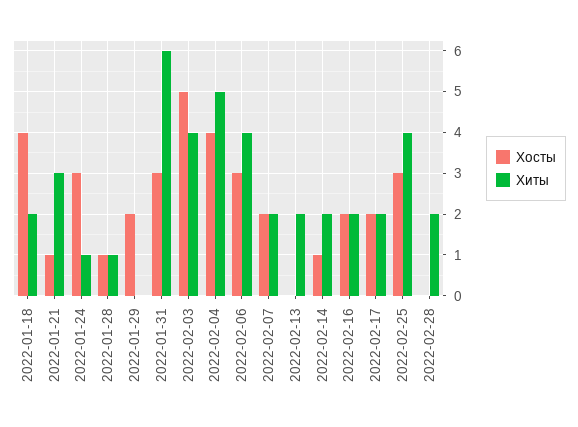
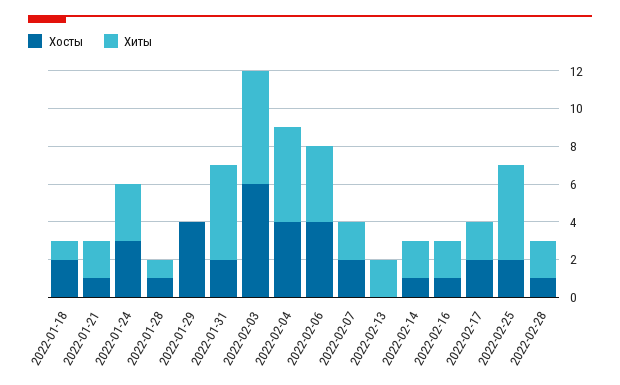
  {
    "Хосты": {
-     "2022-01-18": 4,
+     "2022-01-18": 2,
      "2022-01-21": 1,
      "2022-01-24": 3,
      "2022-01-28": 1,
-     "2022-01-29": 2,
+     "2022-01-29": 4,
-     "2022-01-31": 3,
+     "2022-01-31": 2,
-     "2022-02-03": 5,
+     "2022-02-03": 6,
      "2022-02-04": 4,
-     "2022-02-06": 3,
+     "2022-02-06": 4,
      "2022-02-07": 2,
      "2022-02-13": 0,
      "2022-02-14": 1,
-     "2022-02-16": 2,
+     "2022-02-16": 1,
      "2022-02-17": 2,
-     "2022-02-25": 3,
+     "2022-02-25": 2,
-     "2022-02-28": 0
+     "2022-02-28": 1
    },
    "Хиты": {
-     "2022-01-18": 2,
+     "2022-01-18": 1,
-     "2022-01-21": 3,
+     "2022-01-21": 2,
-     "2022-01-24": 1,
+     "2022-01-24": 3,
      "2022-01-28": 1,
      "2022-01-29": 0,
-     "2022-01-31": 6,
+     "2022-01-31": 5,
-     "2022-02-03": 4,
+     "2022-02-03": 6,
      "2022-02-04": 5,
      "2022-02-06": 4,
      "2022-02-07": 2,
      "2022-02-13": 2,
      "2022-02-14": 2,
      "2022-02-16": 2,
      "2022-02-17": 2,
-     "2022-02-25": 4,
+     "2022-02-25": 5,
      "2022-02-28": 2
    }
  }

